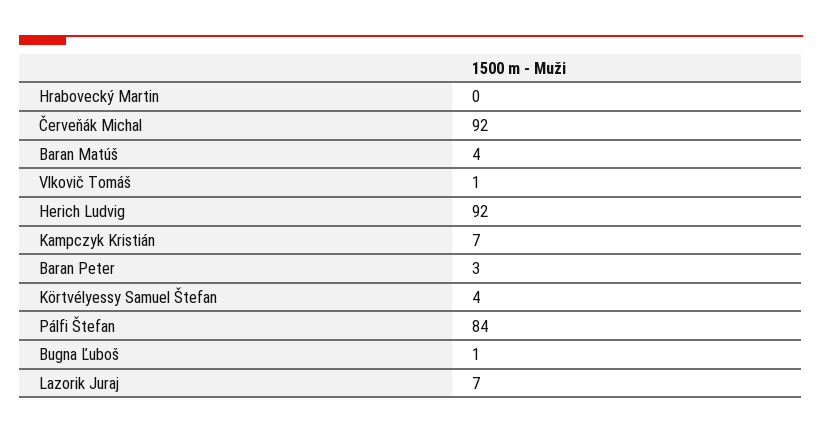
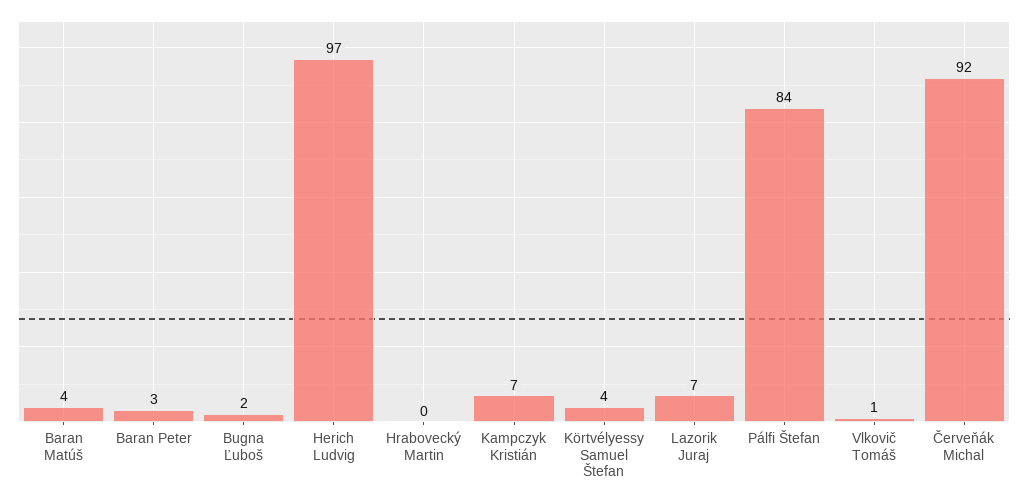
  {
    "Hrabovecký Martin": 0,
    "Červeňák Michal": 92,
    "Baran Matúš": 4,
    "Vlkovič Tomáš": 1,
-   "Herich Ludvig": 92,
+   "Herich Ludvig": 97,
    "Kampczyk Kristián": 7,
    "Baran Peter": 3,
    "Körtvélyessy Samuel Štefan": 4,
    "Pálfi Štefan": 84,
-   "Bugna Ľuboš": 1,
+   "Bugna Ľuboš": 2,
    "Lazorik Juraj": 7
  }

